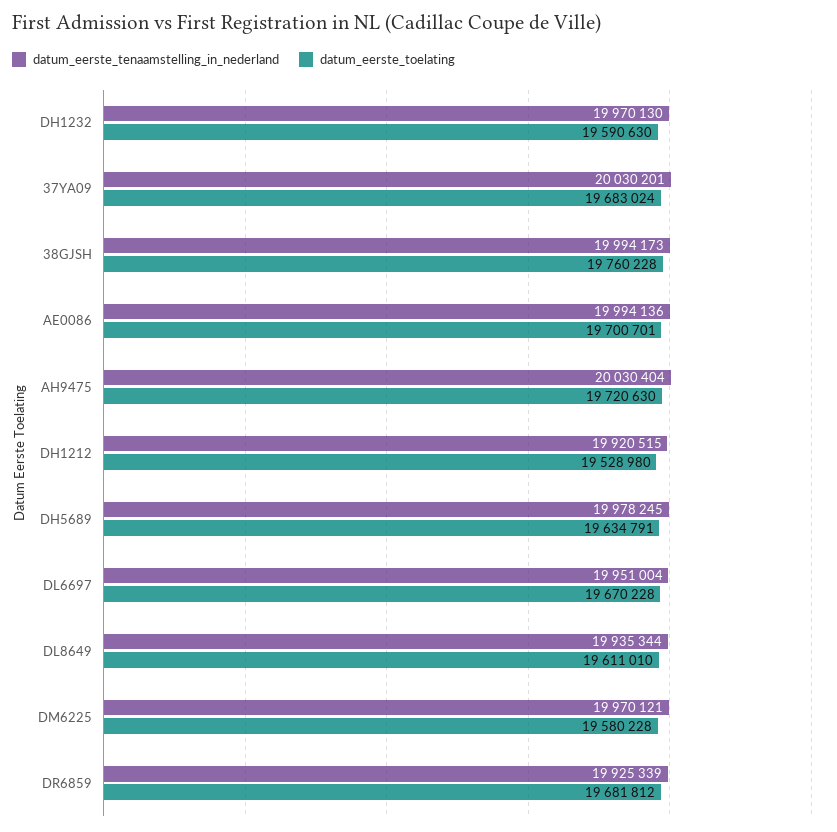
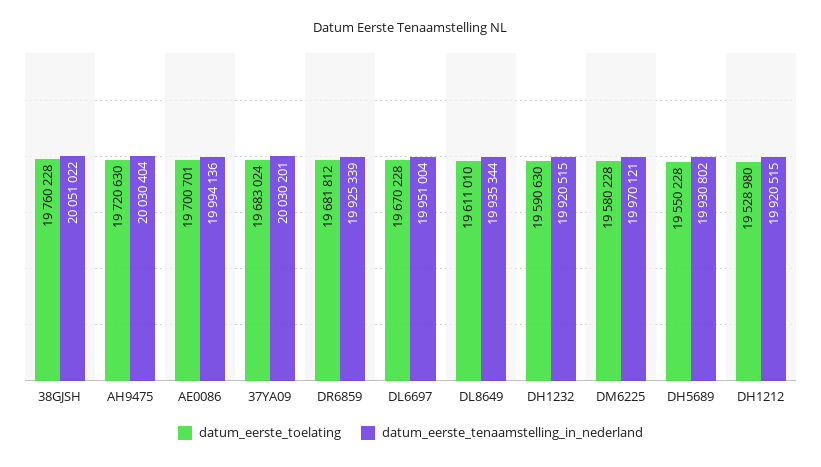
  {
    "datum_eerste_tenaamstelling_in_nederland": {
-     "DH1232": 19970130,
+     "DH1232": 19920515,
      "37YA09": 20030201,
-     "38GJSH": 19994173,
+     "38GJSH": 20051022,
      "AE0086": 19994136,
      "AH9475": 20030404,
      "DH1212": 19920515,
-     "DH5689": 19978245,
+     "DH5689": 19930802,
      "DL6697": 19951004,
      "DL8649": 19935344,
      "DM6225": 19970121,
      "DR6859": 19925339
    },
    "datum_eerste_toelating": {
      "DH1232": 19590630,
      "37YA09": 19683024,
      "38GJSH": 19760228,
      "AE0086": 19700701,
      "AH9475": 19720630,
      "DH1212": 19528980,
-     "DH5689": 19634791,
+     "DH5689": 19550228,
      "DL6697": 19670228,
      "DL8649": 19611010,
      "DM6225": 19580228,
      "DR6859": 19681812
    }
  }

